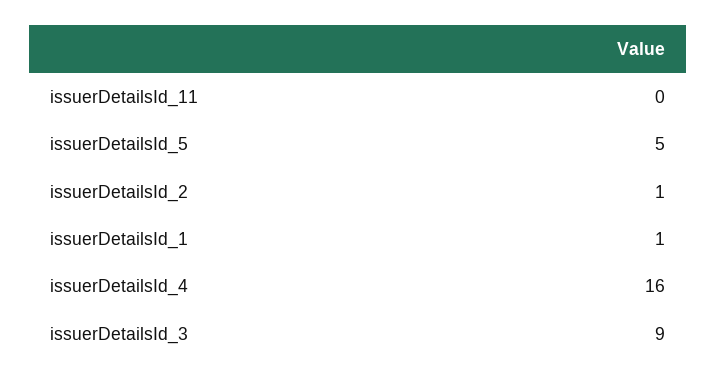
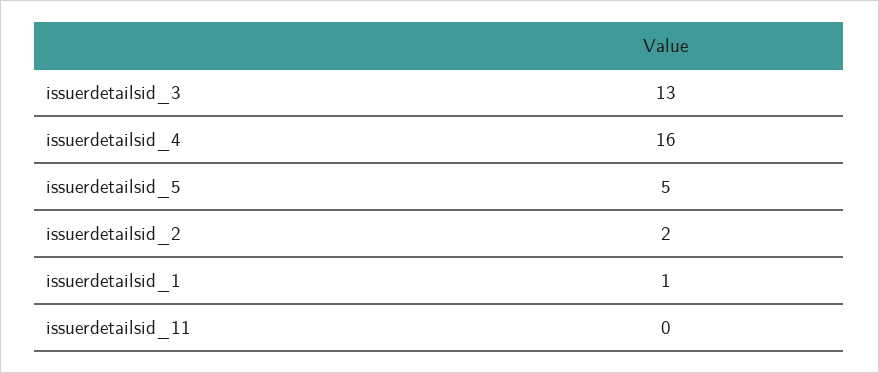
  {
    "issuerDetailsId_11": 0,
    "issuerDetailsId_5": 5,
-   "issuerDetailsId_2": 1,
+   "issuerDetailsId_2": 2,
    "issuerDetailsId_1": 1,
    "issuerDetailsId_4": 16,
-   "issuerDetailsId_3": 9
+   "issuerDetailsId_3": 13
  }

